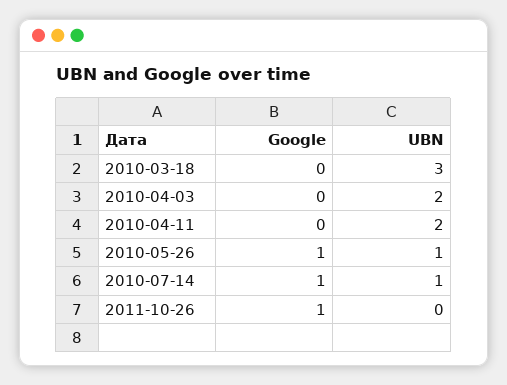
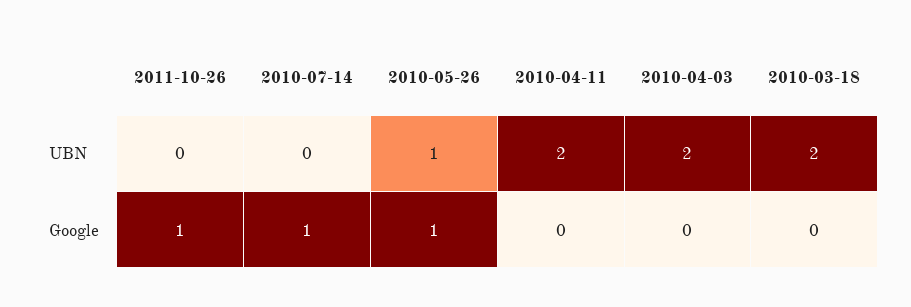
  {
    "Google": {
      "2010-03-18": 0,
      "2010-04-03": 0,
      "2010-04-11": 0,
      "2010-05-26": 1,
      "2010-07-14": 1,
      "2011-10-26": 1
    },
    "UBN": {
-     "2010-03-18": 3,
+     "2010-03-18": 2,
      "2010-04-03": 2,
      "2010-04-11": 2,
      "2010-05-26": 1,
-     "2010-07-14": 1,
+     "2010-07-14": 0,
      "2011-10-26": 0
    }
  }

